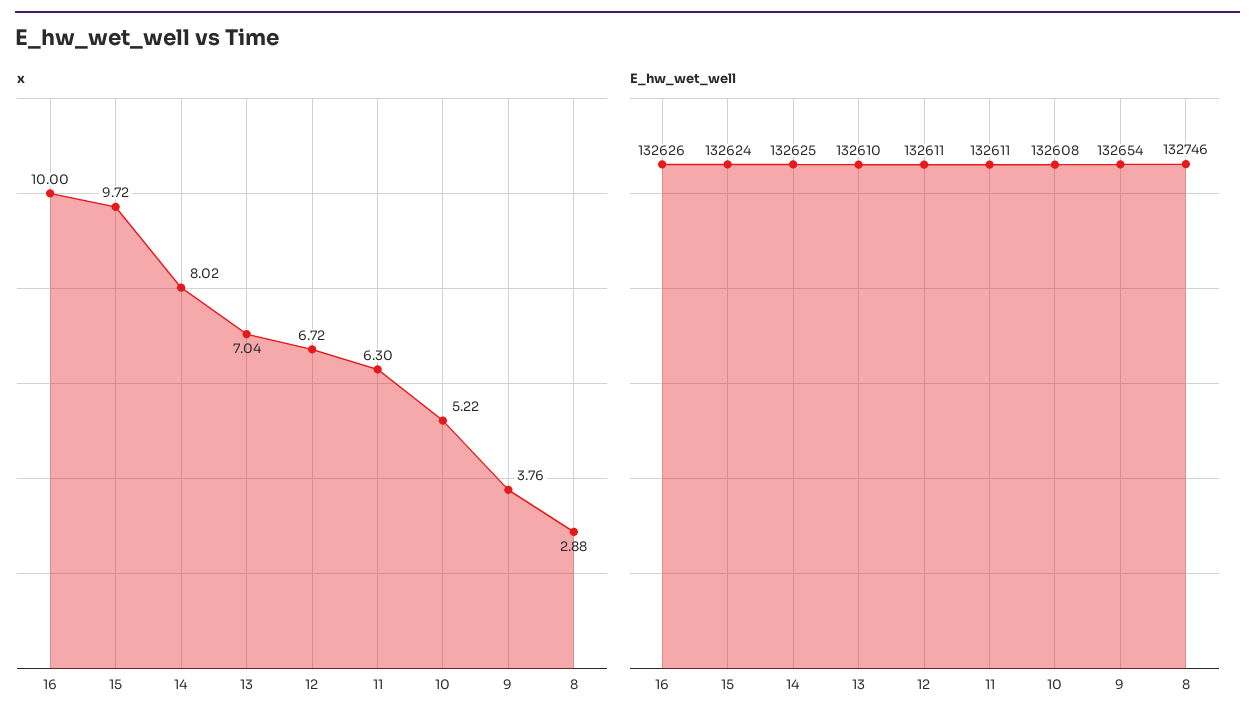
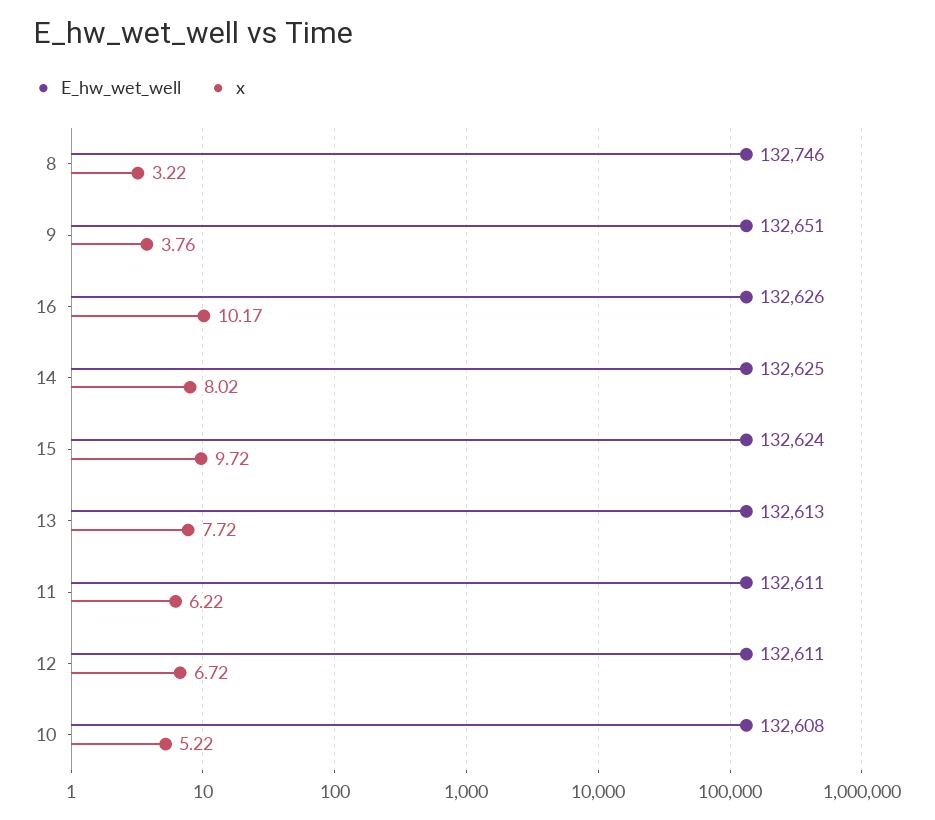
  {
    "x": {
-     "16": 10,
+     "16": 10.17,
      "15": 9.72,
      "14": 8.02,
-     "13": 7.04,
+     "13": 7.72,
      "12": 6.72,
-     "11": 6.3,
+     "11": 6.22,
      "10": 5.22,
      "9": 3.76,
-     "8": 2.88
+     "8": 3.22
    },
    "E_hw_wet_well": {
      "16": 132626,
      "15": 132624,
      "14": 132625,
-     "13": 132610,
+     "13": 132613,
      "12": 132611,
      "11": 132611,
      "10": 132608,
-     "9": 132654,
+     "9": 132651,
      "8": 132746
    }
  }

